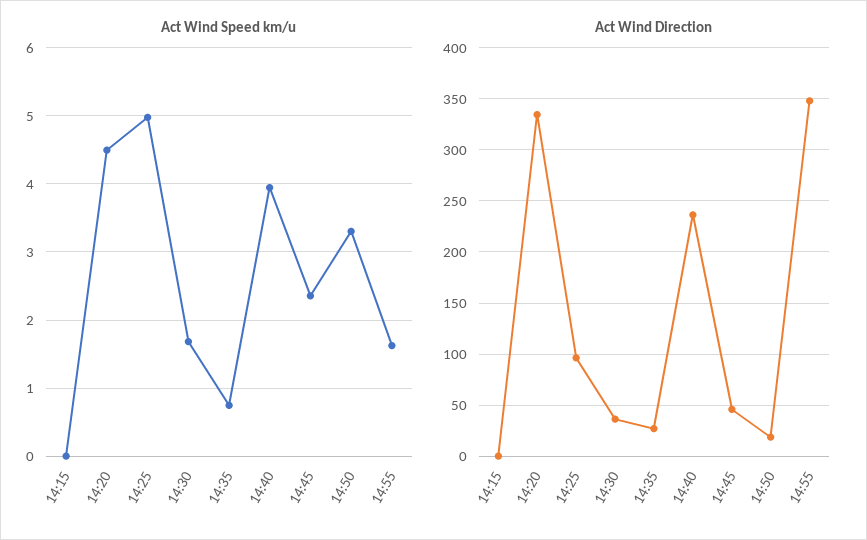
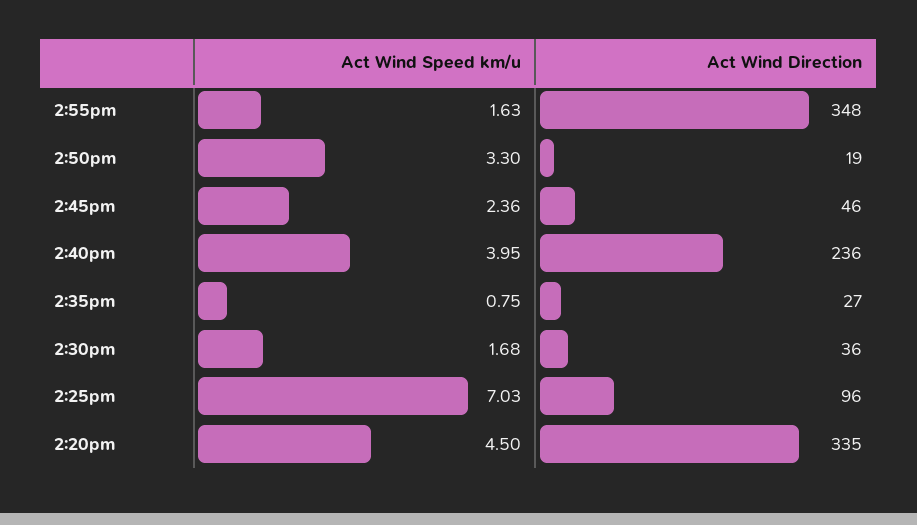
  {
    "Act Wind Speed km/u": {
-     "14:15": 0,
      "14:20": 4.5,
-     "14:25": 5,
+     "14:25": 7.03,
      "14:30": 1.68,
      "14:35": 0.75,
      "14:40": 3.95,
      "14:45": 2.36,
      "14:50": 3.3,
      "14:55": 1.63
    },
    "Act Wind Direction": {
-     "14:15": 0,
      "14:20": 335,
      "14:25": 96,
      "14:30": 36,
      "14:35": 27,
      "14:40": 236,
      "14:45": 46,
      "14:50": 19,
      "14:55": 348
    }
  }

